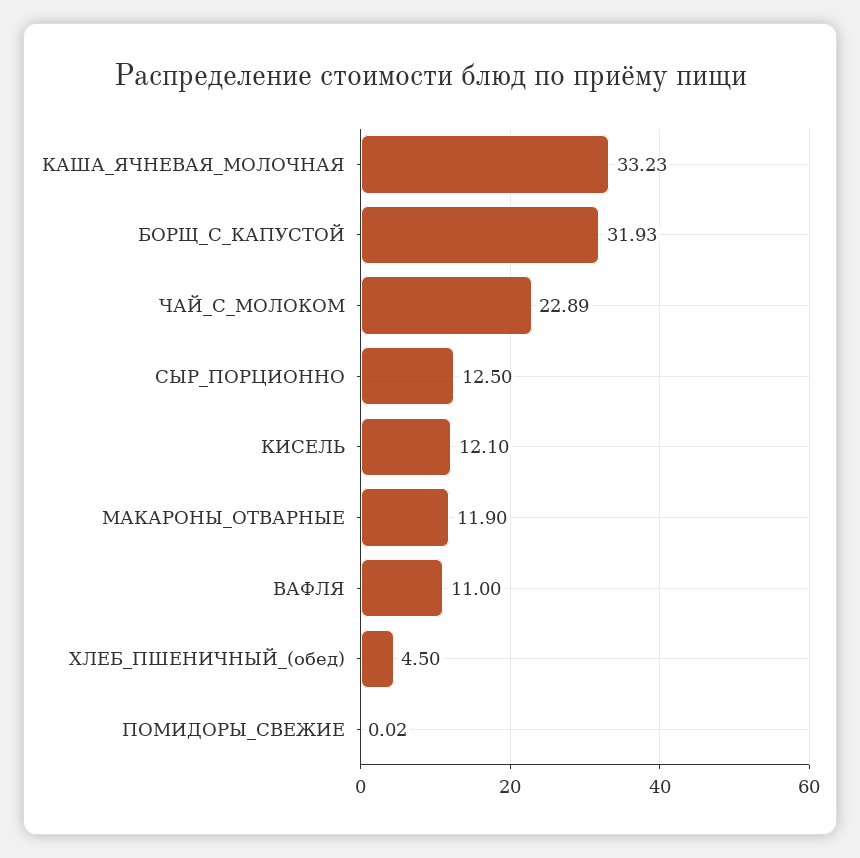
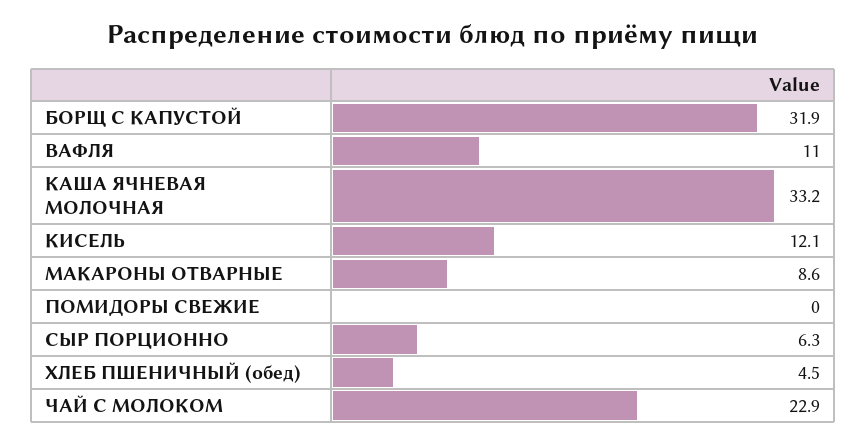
  {
    "КАША_ЯЧНЕВАЯ_МОЛОЧНАЯ": 33.23,
    "БОРЩ_С_КАПУСТОЙ": 31.93,
    "ЧАЙ_С_МОЛОКОМ": 22.89,
-   "СЫР_ПОРЦИОННО": 12.5,
+   "СЫР_ПОРЦИОННО": 6.3,
    "КИСЕЛЬ": 12.1,
-   "МАКАРОНЫ_ОТВАРНЫЕ": 11.9,
+   "МАКАРОНЫ_ОТВАРНЫЕ": 8.6,
    "ВАФЛЯ": 11,
    "ХЛЕБ_ПШЕНИЧНЫЙ_(обед)": 4.5,
    "ПОМИДОРЫ_СВЕЖИЕ": 0.02
  }

